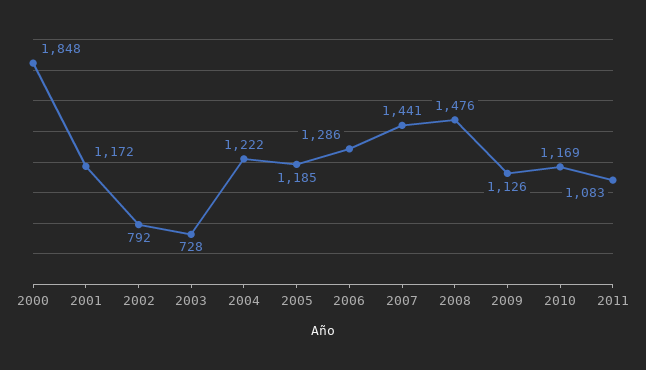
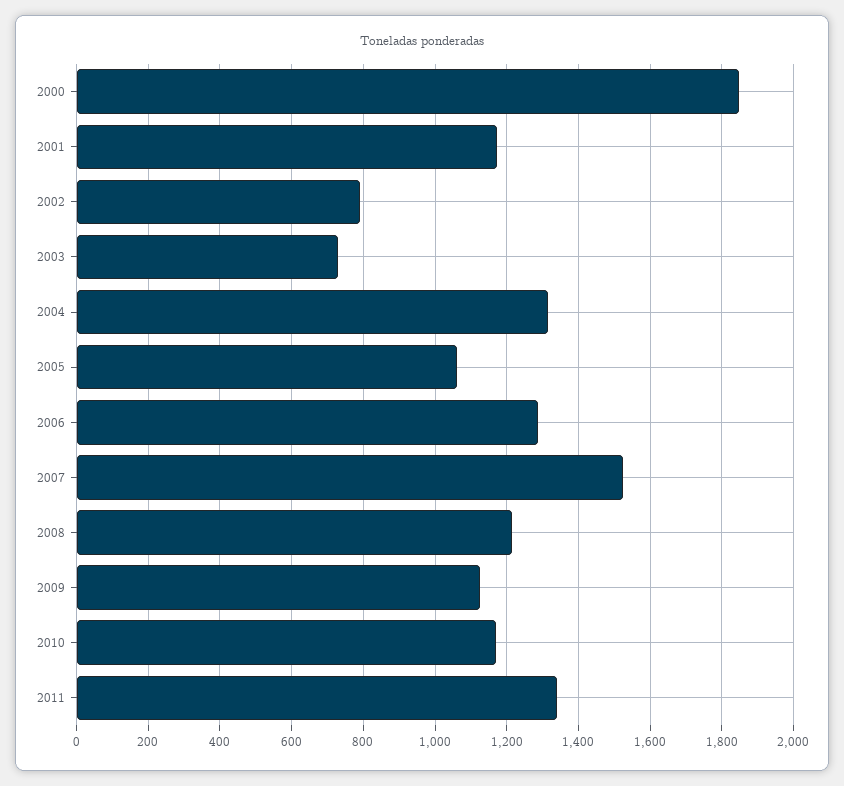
  {
    "2000": 1848,
    "2001": 1172,
    "2002": 792,
    "2003": 728,
-   "2004": 1222,
+   "2004": 1320,
-   "2005": 1185,
+   "2005": 1060,
    "2006": 1286,
-   "2007": 1441,
+   "2007": 1520,
-   "2008": 1476,
+   "2008": 1220,
    "2009": 1126,
    "2010": 1169,
-   "2011": 1083
+   "2011": 1340
  }

